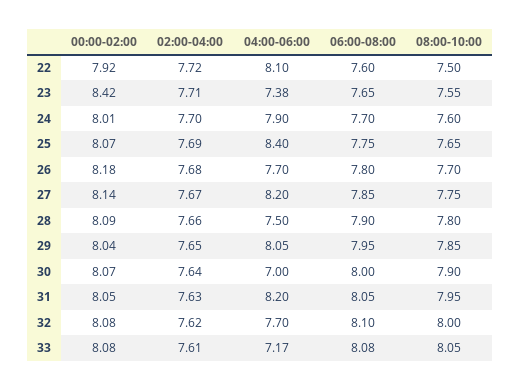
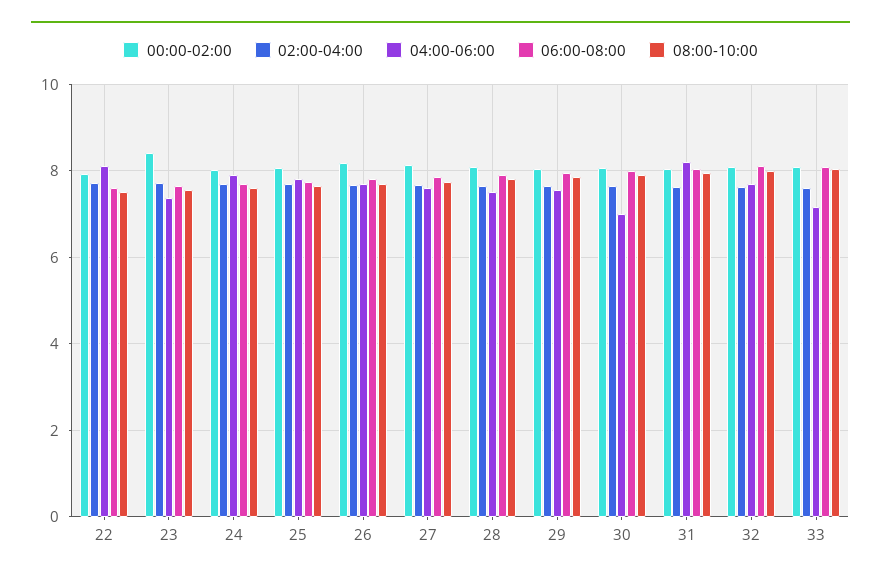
  {
    "00:00-02:00": {
      "22": 7.92,
      "23": 8.42,
      "24": 8.01,
      "25": 8.07,
      "26": 8.18,
      "27": 8.14,
      "28": 8.09,
      "29": 8.04,
      "30": 8.07,
      "31": 8.05,
      "32": 8.08,
      "33": 8.08
    },
    "02:00-04:00": {
      "22": 7.72,
      "23": 7.71,
      "24": 7.7,
      "25": 7.69,
      "26": 7.68,
      "27": 7.67,
      "28": 7.66,
      "29": 7.65,
      "30": 7.64,
      "31": 7.63,
      "32": 7.62,
      "33": 7.61
    },
    "04:00-06:00": {
      "22": 8.1,
      "23": 7.38,
      "24": 7.9,
-     "25": 8.4,
+     "25": 7.8,
      "26": 7.7,
-     "27": 8.2,
+     "27": 7.6,
      "28": 7.5,
-     "29": 8.05,
+     "29": 7.6,
      "30": 7,
      "31": 8.2,
      "32": 7.7,
      "33": 7.17
    },
    "06:00-08:00": {
      "22": 7.6,
      "23": 7.65,
      "24": 7.7,
      "25": 7.75,
      "26": 7.8,
      "27": 7.85,
      "28": 7.9,
      "29": 7.95,
      "30": 8,
      "31": 8.05,
      "32": 8.1,
      "33": 8.08
    },
    "08:00-10:00": {
      "22": 7.5,
      "23": 7.55,
      "24": 7.6,
      "25": 7.65,
      "26": 7.7,
      "27": 7.75,
      "28": 7.8,
      "29": 7.85,
      "30": 7.9,
      "31": 7.95,
      "32": 8,
      "33": 8.05
    }
  }

